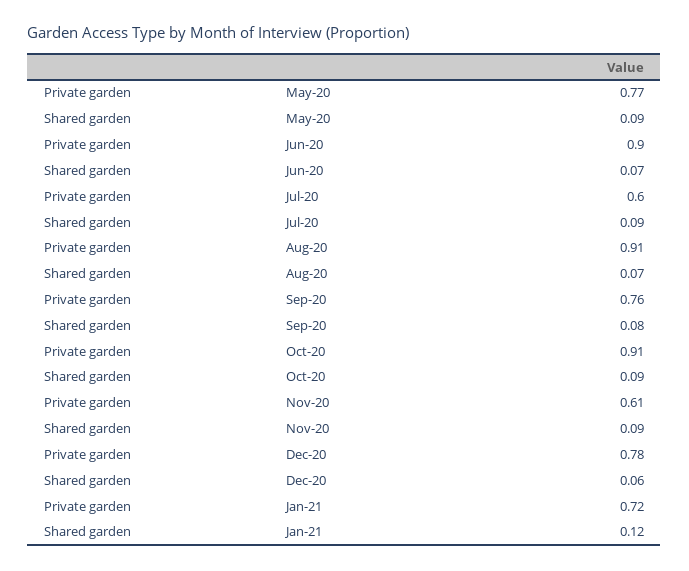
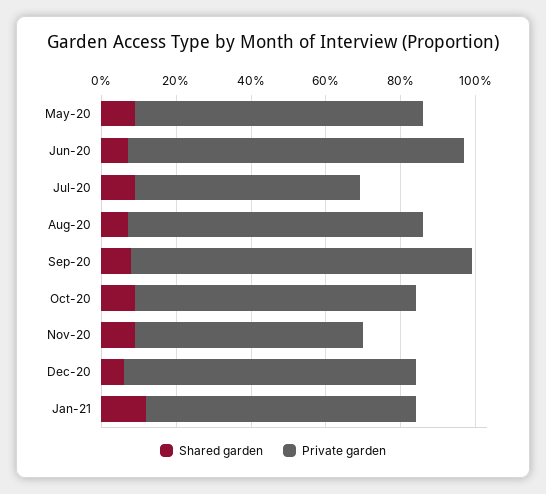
  {
    "Private garden": {
      "May-20": 0.77,
      "Jun-20": 0.9,
      "Jul-20": 0.6,
-     "Aug-20": 0.91,
+     "Aug-20": 0.8,
-     "Sep-20": 0.76,
+     "Sep-20": 0.9,
-     "Oct-20": 0.91,
+     "Oct-20": 0.75,
      "Nov-20": 0.61,
      "Dec-20": 0.78,
      "Jan-21": 0.72
    },
    "Shared garden": {
      "May-20": 0.09,
      "Jun-20": 0.07,
      "Jul-20": 0.09,
      "Aug-20": 0.07,
      "Sep-20": 0.08,
      "Oct-20": 0.09,
      "Nov-20": 0.09,
      "Dec-20": 0.06,
      "Jan-21": 0.12
    }
  }

